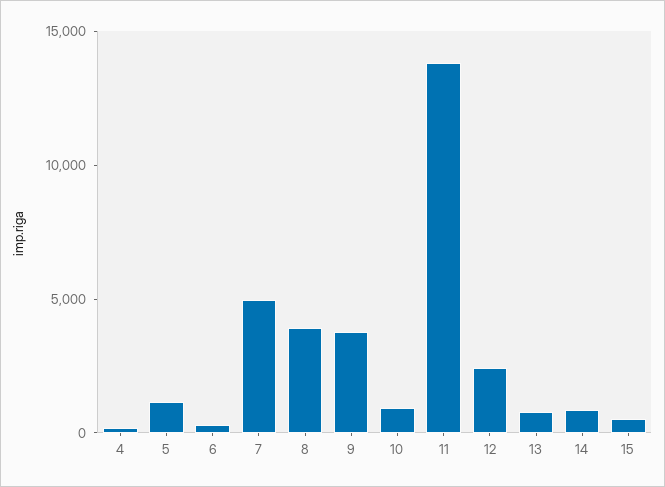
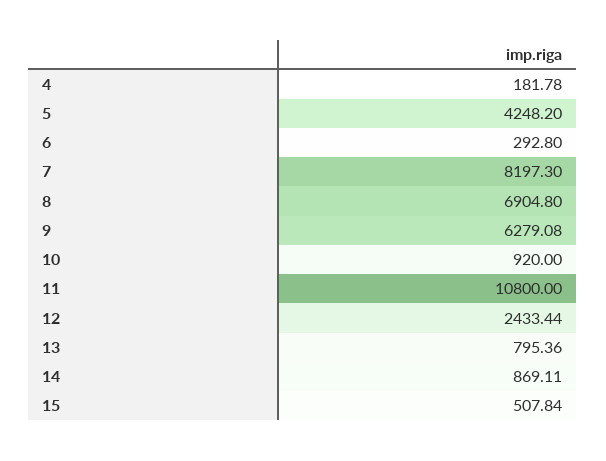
  {
    "4": 181.78,
-   "5": 1000,
+   "5": 4248.2,
    "6": 292.8,
-   "7": 5000,
+   "7": 8197.3,
-   "8": 4000,
+   "8": 6904.8,
-   "9": 4000,
+   "9": 6279.08,
    "10": 920,
-   "11": 14000,
+   "11": 10800,
    "12": 2433.44,
    "13": 795.36,
    "14": 869.11,
    "15": 507.84
  }

